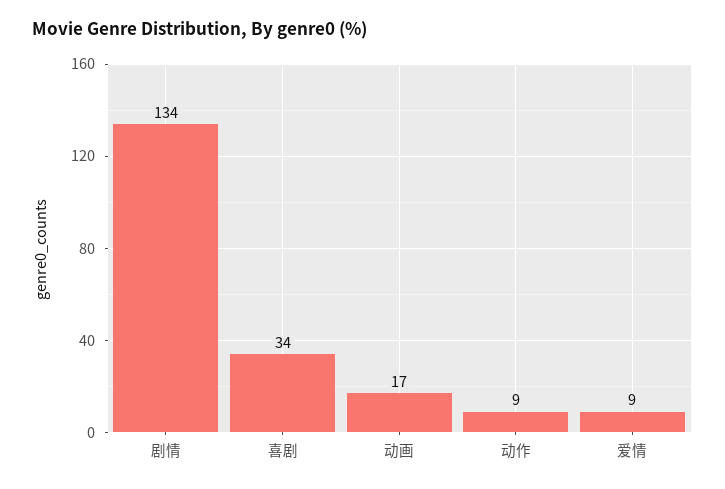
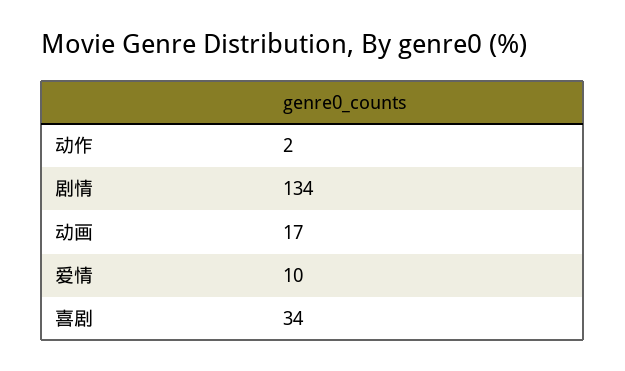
  {
    "剧情": 134,
    "喜剧": 34,
    "动画": 17,
-   "动作": 9,
+   "动作": 2,
-   "爱情": 9
+   "爱情": 10
  }

